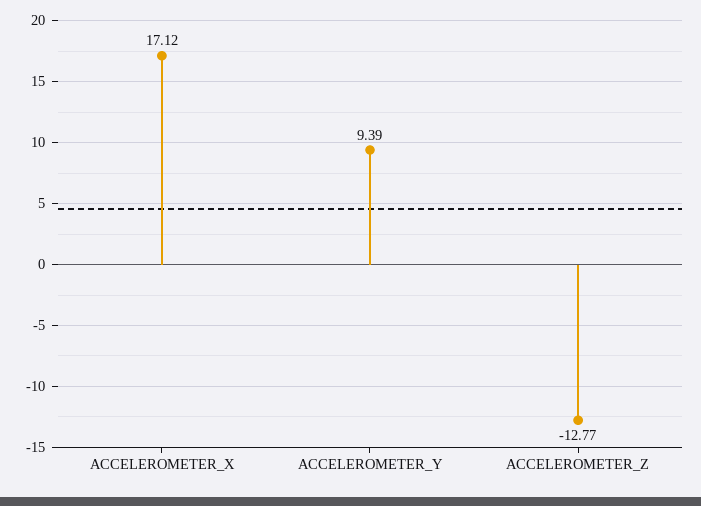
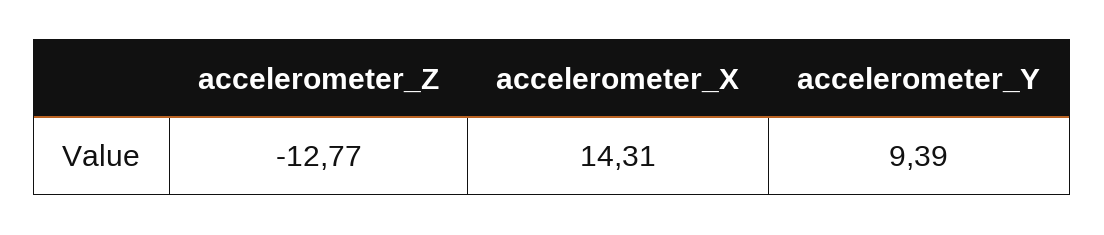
  {
-   "ACCELEROMETER_X": 17.12,
+   "ACCELEROMETER_X": 14.31,
    "ACCELEROMETER_Y": 9.39,
    "ACCELEROMETER_Z": -12.77
  }

